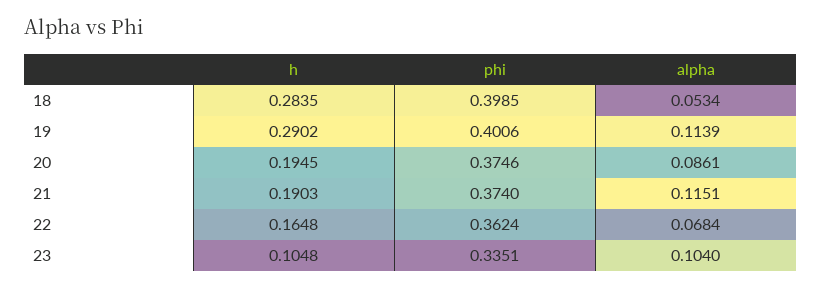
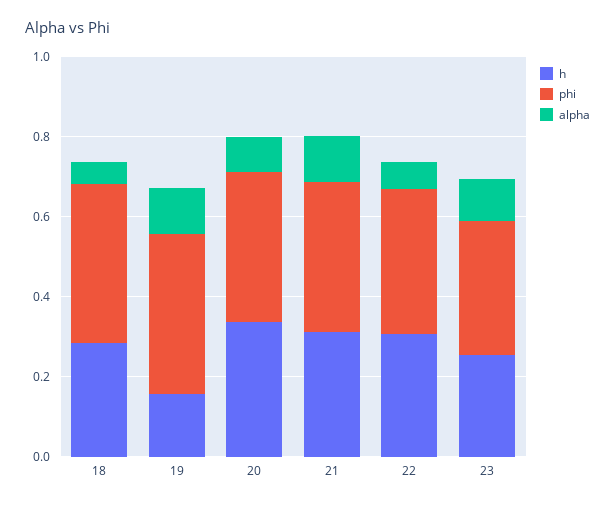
  {
    "h": {
      "18": 0.2835,
-     "19": 0.2902,
+     "19": 0.15,
-     "20": 0.1945,
+     "20": 0.35,
-     "21": 0.1903,
+     "21": 0.3,
-     "22": 0.1648,
+     "22": 0.3,
-     "23": 0.1048
+     "23": 0.25
    },
    "phi": {
      "18": 0.3985,
      "19": 0.4006,
      "20": 0.3746,
      "21": 0.374,
      "22": 0.3624,
      "23": 0.3351
    },
    "alpha": {
      "18": 0.0534,
      "19": 0.1139,
      "20": 0.0861,
      "21": 0.1151,
      "22": 0.0684,
      "23": 0.104
    }
  }

